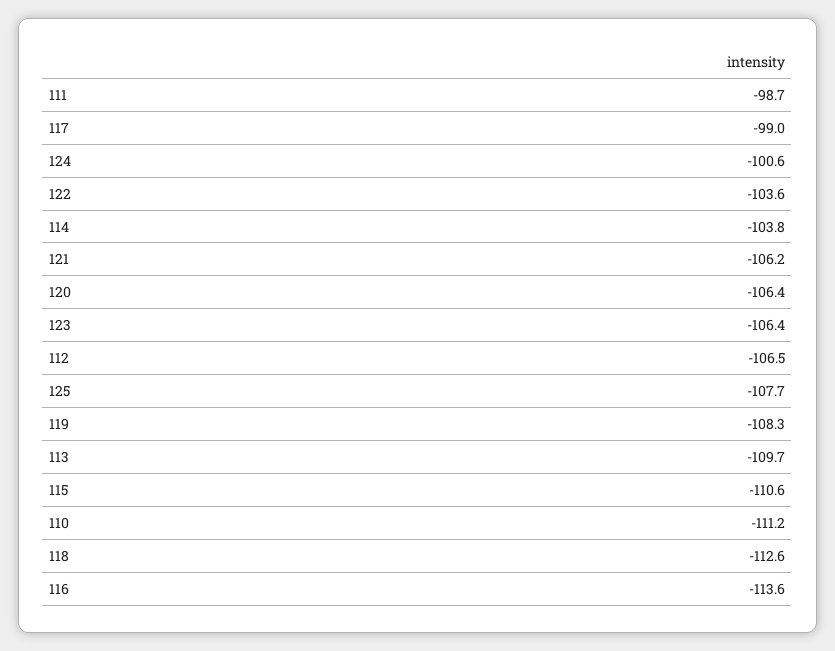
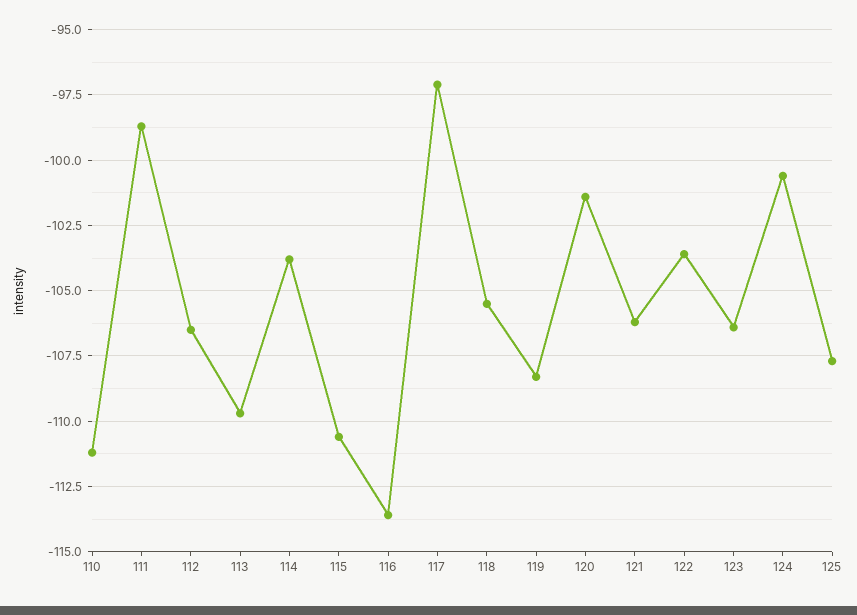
  {
    "111": -98.7,
-   "117": -99,
+   "117": -97,
    "124": -100.6,
    "122": -103.6,
    "114": -103.8,
    "121": -106.2,
-   "120": -106.4,
+   "120": -101.5,
    "123": -106.4,
    "112": -106.5,
    "125": -107.7,
    "119": -108.3,
    "113": -109.7,
    "115": -110.6,
    "110": -111.2,
-   "118": -112.6,
+   "118": -105.5,
    "116": -113.6
  }

